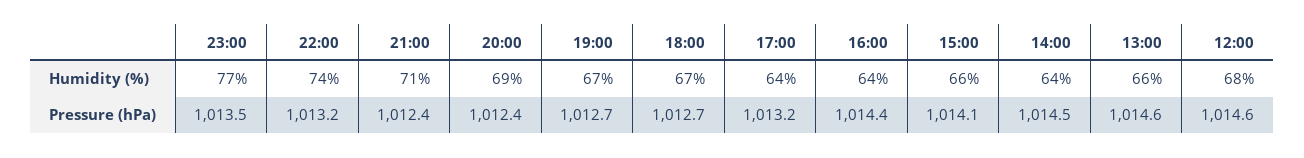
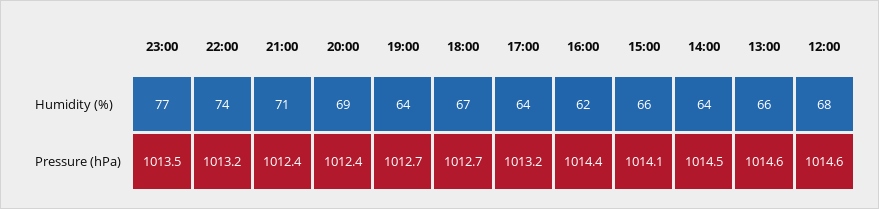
  {
    "23:00": {
      "Humidity (%)": 77,
      "Pressure (hPa)": 1013.5
    },
    "22:00": {
      "Humidity (%)": 74,
      "Pressure (hPa)": 1013.2
    },
    "21:00": {
      "Humidity (%)": 71,
      "Pressure (hPa)": 1012.4
    },
    "20:00": {
      "Humidity (%)": 69,
      "Pressure (hPa)": 1012.4
    },
    "19:00": {
-     "Humidity (%)": 67,
+     "Humidity (%)": 64,
      "Pressure (hPa)": 1012.7
    },
    "18:00": {
      "Humidity (%)": 67,
      "Pressure (hPa)": 1012.7
    },
    "17:00": {
      "Humidity (%)": 64,
      "Pressure (hPa)": 1013.2
    },
    "16:00": {
-     "Humidity (%)": 64,
+     "Humidity (%)": 62,
      "Pressure (hPa)": 1014.4
    },
    "15:00": {
      "Humidity (%)": 66,
      "Pressure (hPa)": 1014.1
    },
    "14:00": {
      "Humidity (%)": 64,
      "Pressure (hPa)": 1014.5
    },
    "13:00": {
      "Humidity (%)": 66,
      "Pressure (hPa)": 1014.6
    },
    "12:00": {
      "Humidity (%)": 68,
      "Pressure (hPa)": 1014.6
    }
  }

